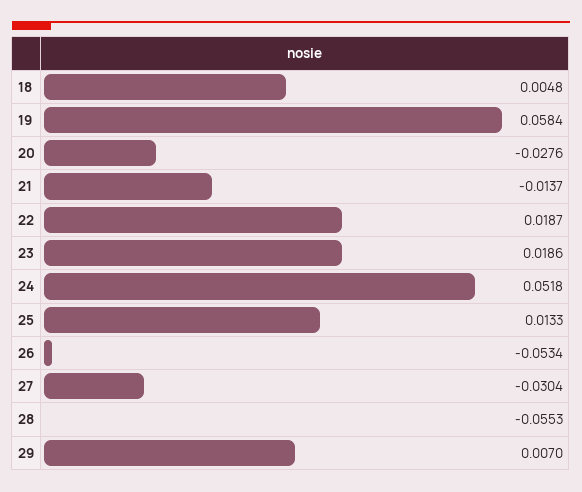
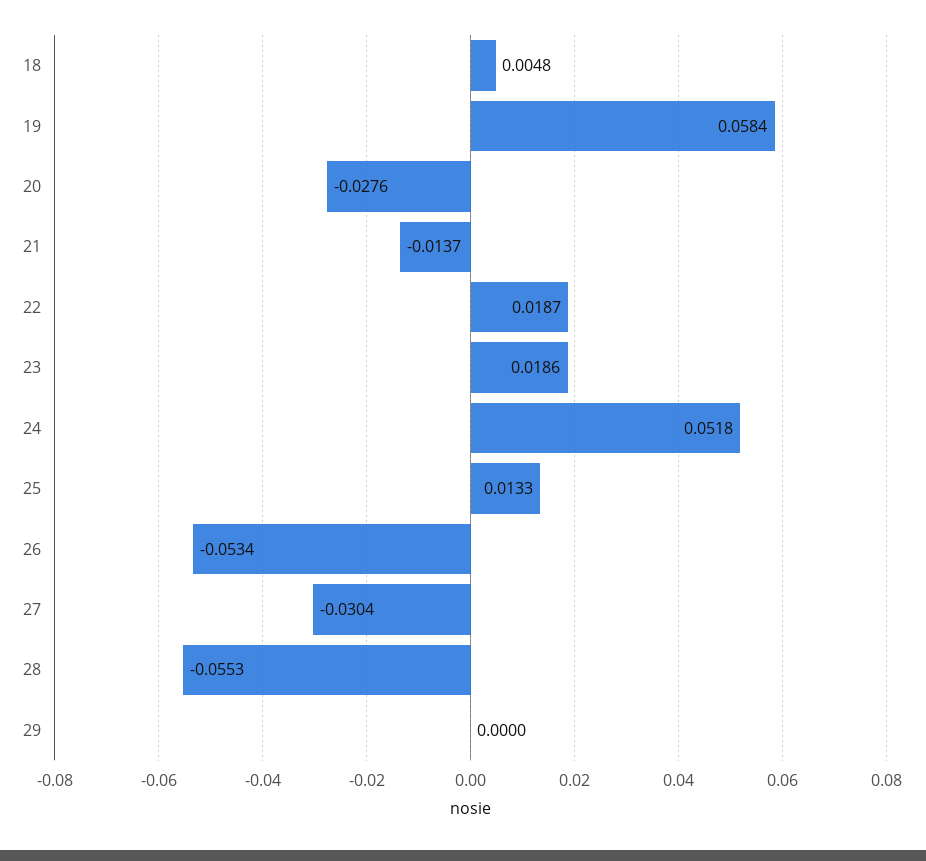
  {
    "18": 0.0048,
    "19": 0.0584,
    "20": -0.0276,
    "21": -0.0137,
    "22": 0.0187,
    "23": 0.0186,
    "24": 0.0518,
    "25": 0.0133,
    "26": -0.0534,
    "27": -0.0304,
    "28": -0.0553,
-   "29": 0.007
+   "29": 0
  }

